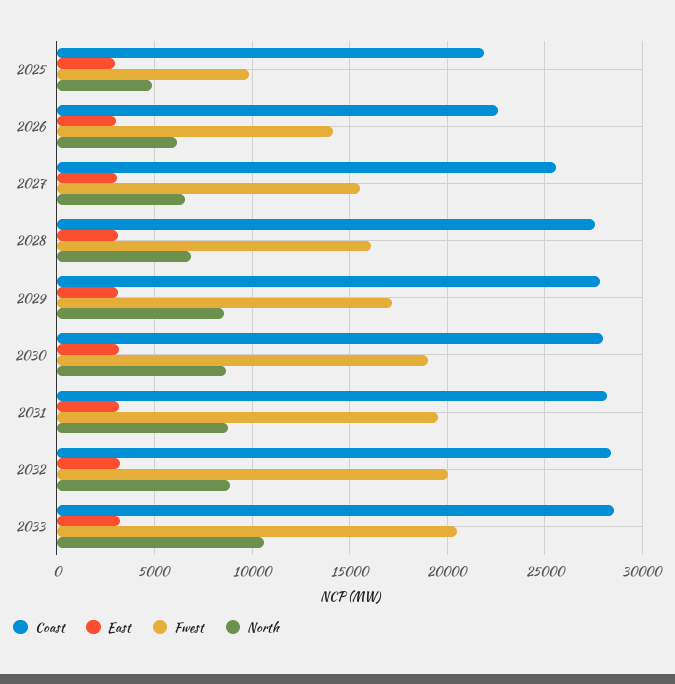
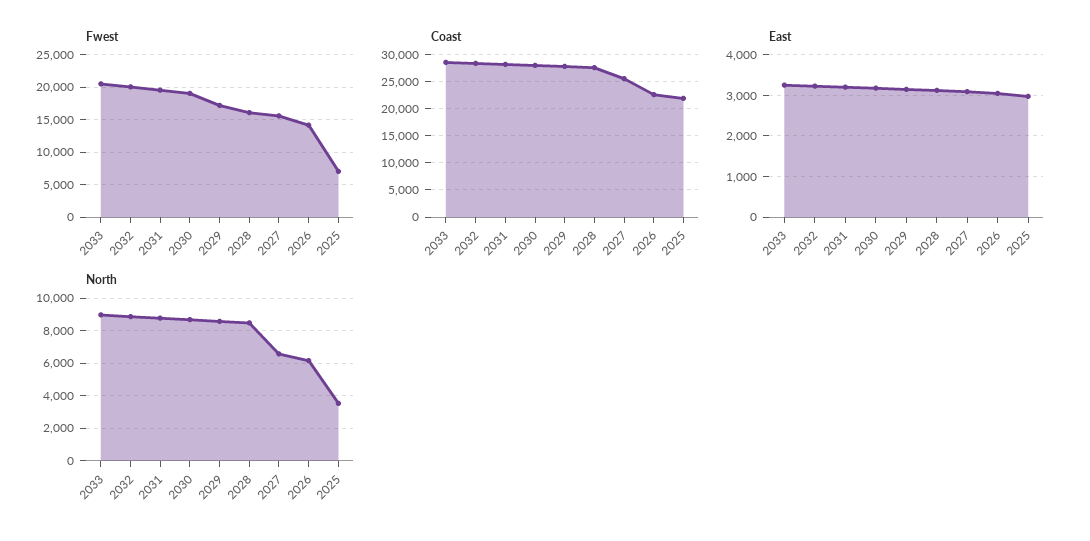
  {
    "Coast": {
      "2025": 22000,
      "2026": 22500,
      "2027": 25500,
      "2028": 27500,
      "2029": 28000,
      "2030": 28000,
      "2031": 28000,
      "2032": 28500,
      "2033": 28500
    },
    "East": {
      "2025": 3000,
      "2026": 3000,
      "2027": 3000,
      "2028": 3200,
      "2029": 3200,
      "2030": 3200,
      "2031": 3200,
      "2032": 3200,
      "2033": 3200
    },
    "Fwest": {
-     "2025": 10000,
+     "2025": 7000,
      "2026": 14000,
      "2027": 15500,
      "2028": 16000,
      "2029": 17000,
      "2030": 19000,
      "2031": 19500,
      "2032": 20000,
      "2033": 20500
    },
    "North": {
-     "2025": 5000,
+     "2025": 3500,
      "2026": 6000,
      "2027": 6500,
-     "2028": 7000,
+     "2028": 8500,
      "2029": 8500,
      "2030": 8500,
      "2031": 9000,
      "2032": 9000,
-     "2033": 10500
+     "2033": 9000
    }
  }

